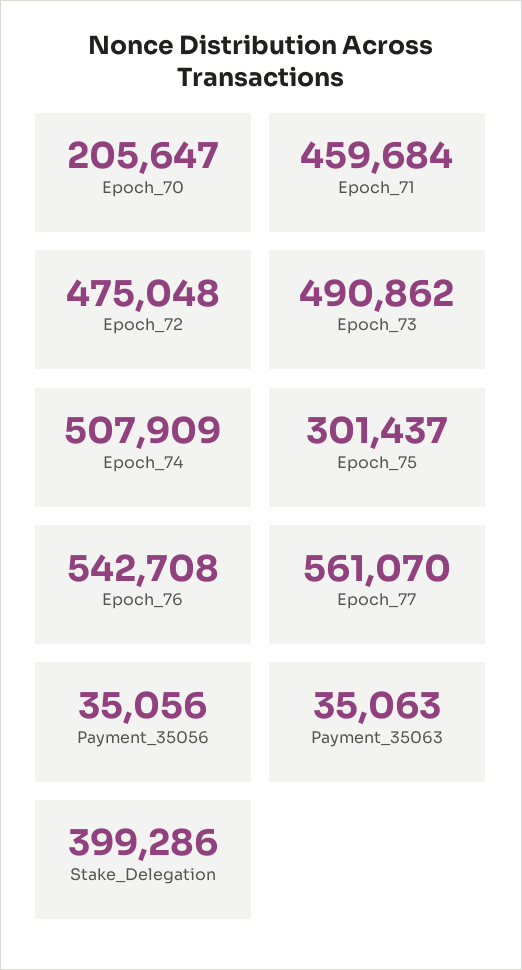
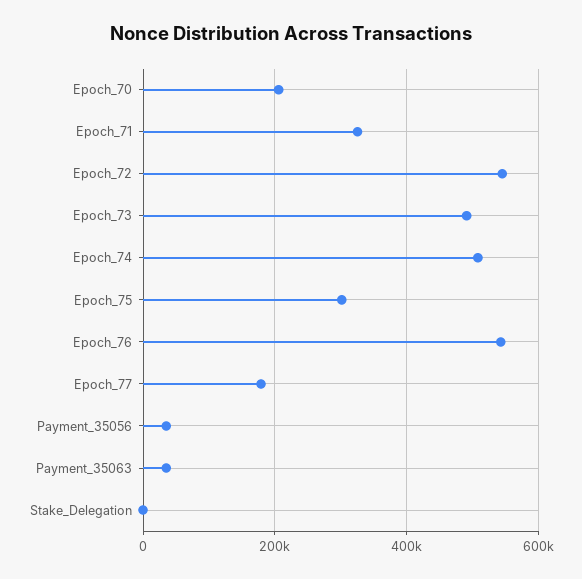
  {
    "Epoch_70": 205647,
-   "Epoch_71": 459684,
+   "Epoch_71": 320000,
-   "Epoch_72": 475048,
+   "Epoch_72": 540000,
    "Epoch_73": 490862,
    "Epoch_74": 507909,
    "Epoch_75": 301437,
    "Epoch_76": 542708,
-   "Epoch_77": 561070,
+   "Epoch_77": 180000,
    "Payment_35056": 35056,
    "Payment_35063": 35063,
-   "Stake_Delegation": 399286
+   "Stake_Delegation": 0
  }

